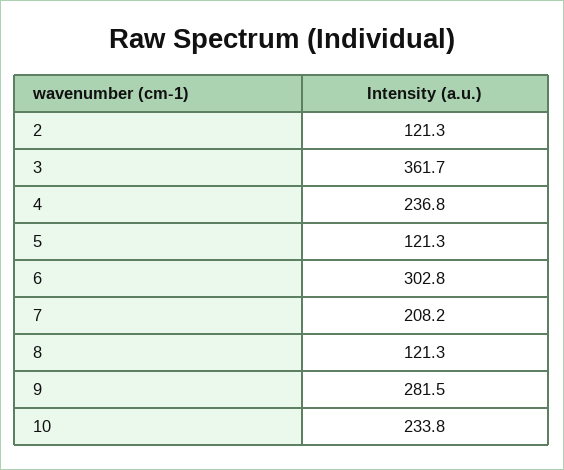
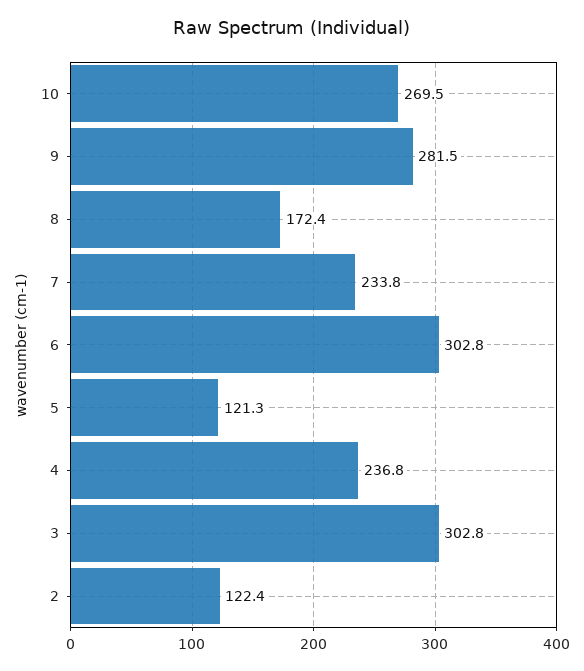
  {
-   "2": 121.3,
+   "2": 122.4,
-   "3": 361.7,
+   "3": 302.8,
    "4": 236.8,
    "5": 121.3,
    "6": 302.8,
-   "7": 208.2,
+   "7": 233.8,
-   "8": 121.3,
+   "8": 172.4,
    "9": 281.5,
-   "10": 233.8
+   "10": 269.5
  }

